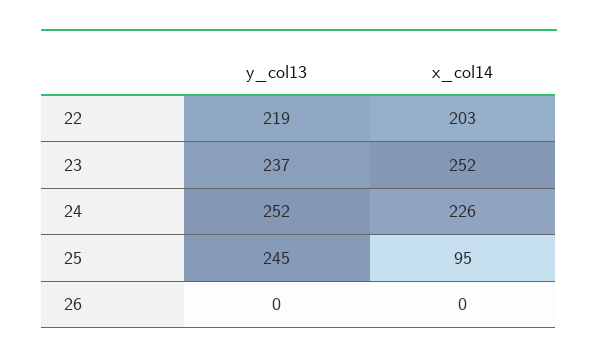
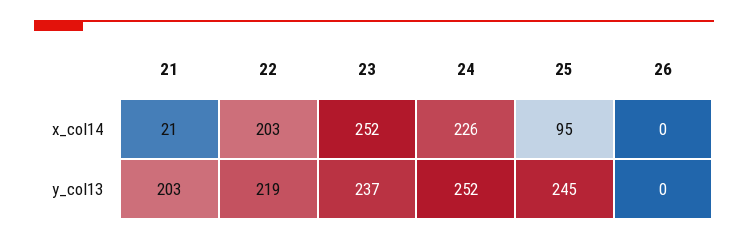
  {
    "y_col13": {
      "22": 219,
      "23": 237,
      "24": 252,
      "25": 245,
-     "26": 0
+     "26": 0,
+     "21": 203
    },
    "x_col14": {
      "22": 203,
      "23": 252,
      "24": 226,
      "25": 95,
-     "26": 0
+     "26": 0,
+     "21": 21
    }
  }

